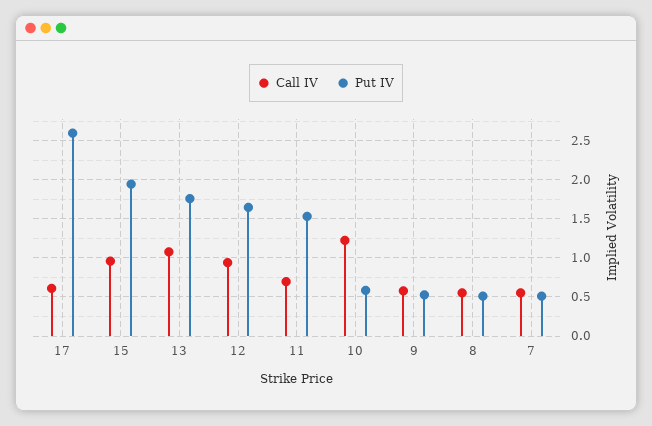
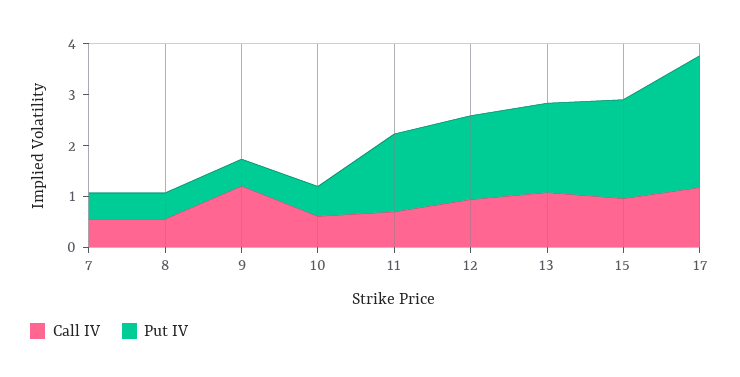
  {
    "Call IV": {
-     "17": 0.6,
+     "17": 1.2,
      "15": 1,
      "13": 1.1,
      "12": 0.9,
      "11": 0.7,
-     "10": 1.2,
+     "10": 0.6,
-     "9": 0.6,
+     "9": 1.2,
      "8": 0.6,
      "7": 0.6
    },
    "Put IV": {
      "17": 2.6,
      "15": 1.9,
      "13": 1.8,
      "12": 1.6,
      "11": 1.5,
      "10": 0.6,
      "9": 0.5,
      "8": 0.5,
      "7": 0.5
    }
  }

